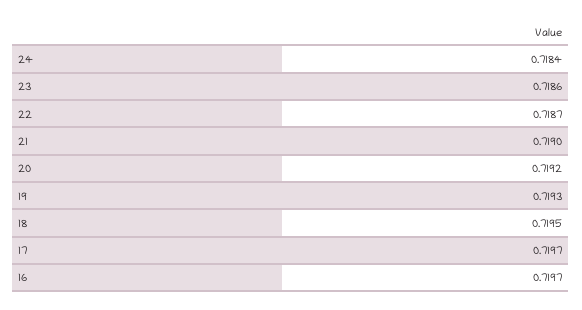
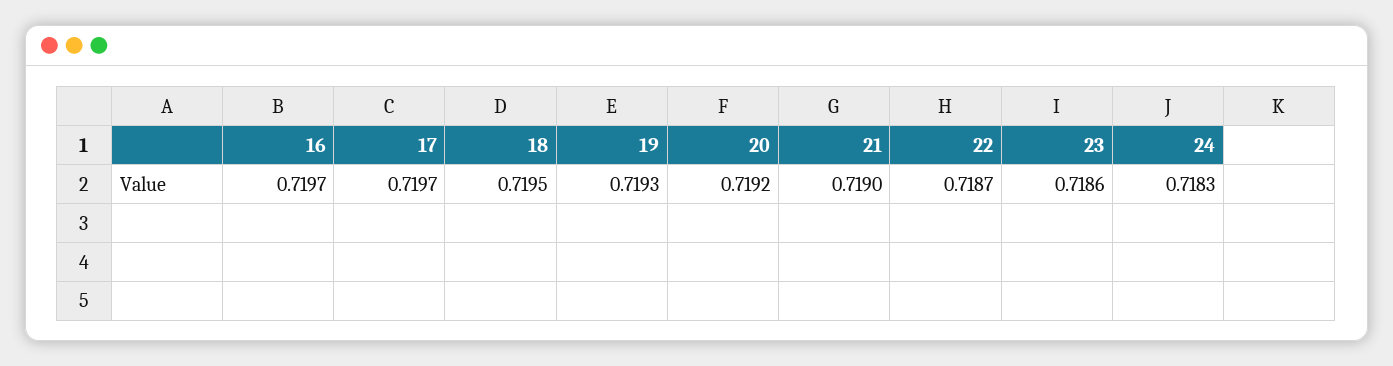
  {
-   "24": 0.7184,
+   "24": 0.7183,
    "23": 0.7186,
    "22": 0.7187,
    "21": 0.719,
    "20": 0.7192,
    "19": 0.7193,
    "18": 0.7195,
    "17": 0.7197,
    "16": 0.7197
  }

